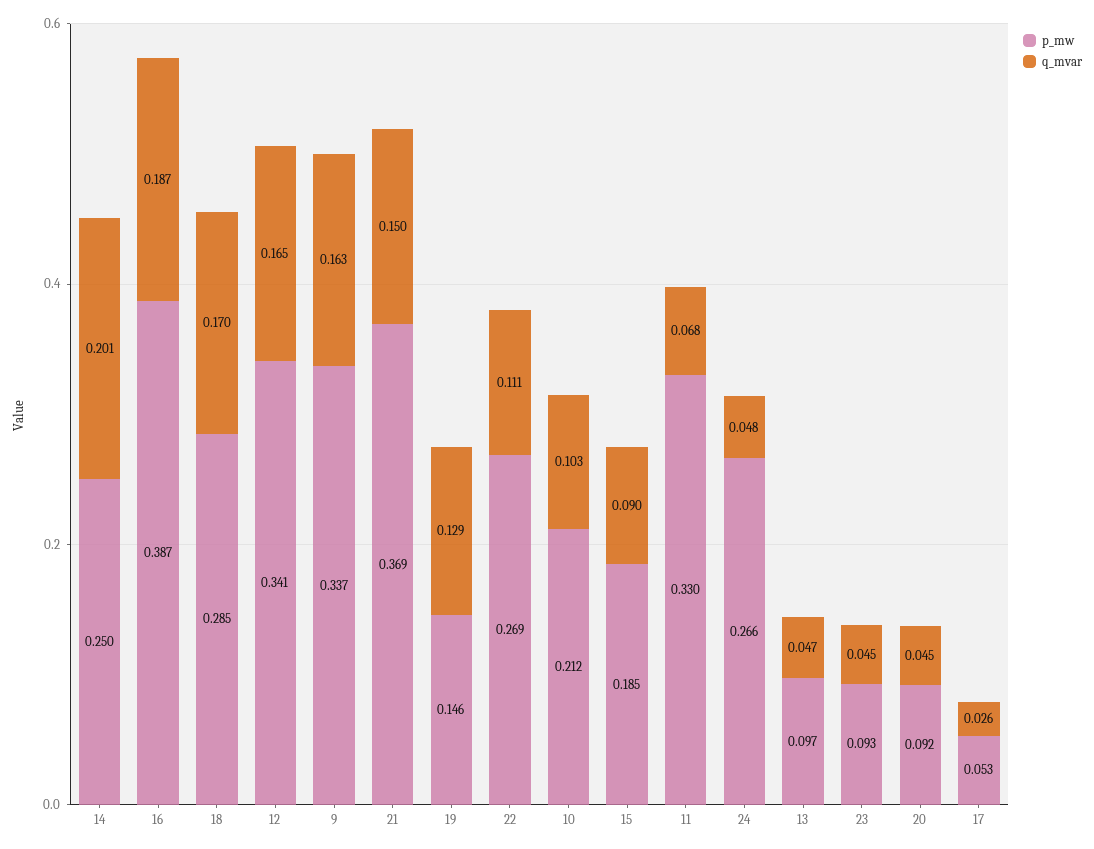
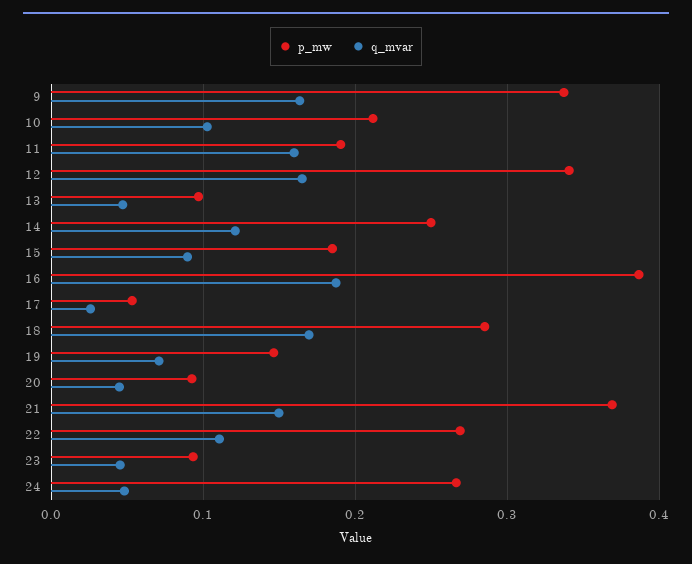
  {
    "p_mw": {
      "14": 0.25,
      "16": 0.387,
      "18": 0.285,
      "12": 0.341,
      "9": 0.337,
      "21": 0.369,
      "19": 0.146,
      "22": 0.269,
      "10": 0.212,
      "15": 0.185,
-     "11": 0.33,
+     "11": 0.19,
      "24": 0.266,
      "13": 0.097,
      "23": 0.093,
      "20": 0.092,
      "17": 0.053
    },
    "q_mvar": {
-     "14": 0.201,
+     "14": 0.12,
      "16": 0.187,
      "18": 0.17,
      "12": 0.165,
      "9": 0.163,
      "21": 0.15,
-     "19": 0.129,
+     "19": 0.07,
      "22": 0.111,
      "10": 0.103,
      "15": 0.09,
-     "11": 0.068,
+     "11": 0.16,
      "24": 0.048,
      "13": 0.047,
      "23": 0.045,
      "20": 0.045,
      "17": 0.026
    }
  }

